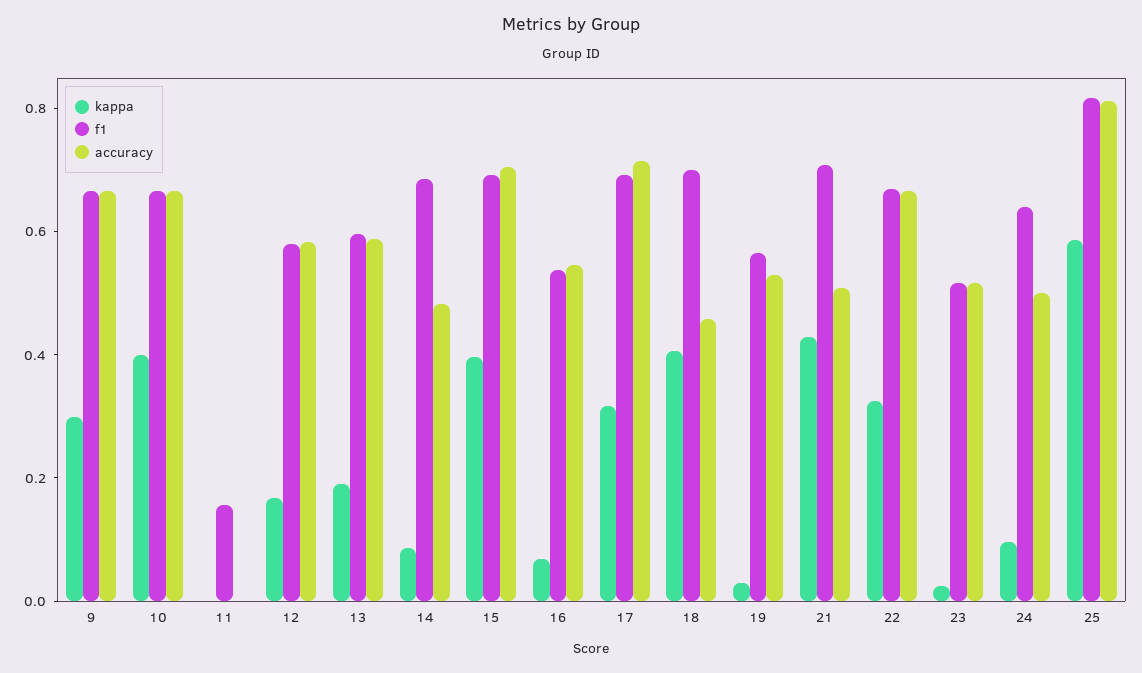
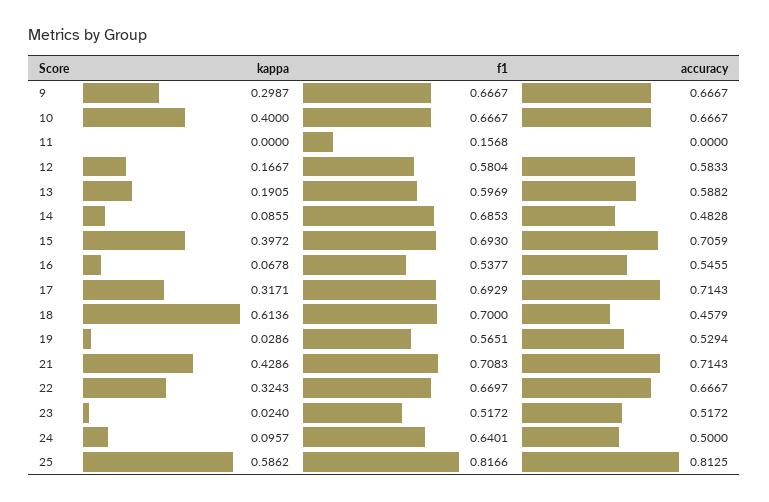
  {
    "kappa": {
      "9": 0.2987,
      "10": 0.4,
      "11": 0,
      "12": 0.1667,
      "13": 0.1905,
      "14": 0.0855,
      "15": 0.3972,
      "16": 0.0678,
      "17": 0.3171,
-     "18": 0.4,
+     "18": 0.6136,
      "19": 0.0286,
      "21": 0.4286,
      "22": 0.3243,
      "23": 0.024,
      "24": 0.0957,
      "25": 0.5862
    },
    "f1": {
      "9": 0.6667,
      "10": 0.6667,
      "11": 0.1568,
      "12": 0.5804,
      "13": 0.5969,
      "14": 0.6853,
      "15": 0.693,
      "16": 0.5377,
      "17": 0.6929,
      "18": 0.7,
      "19": 0.5651,
      "21": 0.7083,
      "22": 0.6697,
      "23": 0.5172,
      "24": 0.6401,
      "25": 0.8166
    },
    "accuracy": {
      "9": 0.6667,
      "10": 0.6667,
      "11": 0,
      "12": 0.5833,
      "13": 0.5882,
      "14": 0.4828,
      "15": 0.7059,
      "16": 0.5455,
      "17": 0.7143,
      "18": 0.4579,
      "19": 0.5294,
-     "21": 0.5,
+     "21": 0.7143,
      "22": 0.6667,
      "23": 0.5172,
      "24": 0.5,
      "25": 0.8125
    }
  }

